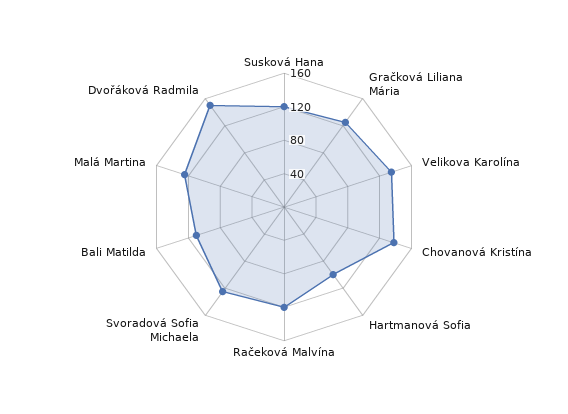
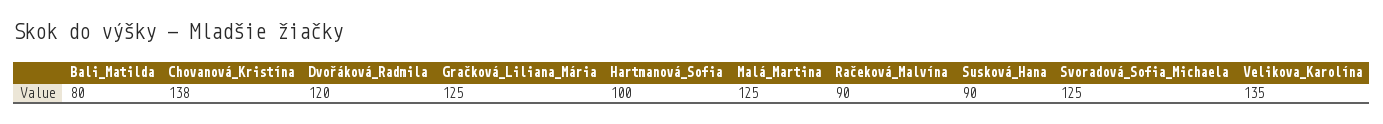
  {
-   "Susková Hana": 120,
+   "Susková Hana": 90,
    "Gračková Liliana Mária": 125,
    "Velikova Karolína": 135,
    "Chovanová Kristína": 138,
    "Hartmanová Sofia": 100,
-   "Račeková Malvína": 120,
+   "Račeková Malvína": 90,
    "Svoradová Sofia Michaela": 125,
-   "Bali Matilda": 110,
+   "Bali Matilda": 80,
    "Malá Martina": 125,
-   "Dvořáková Radmila": 150
+   "Dvořáková Radmila": 120
  }

